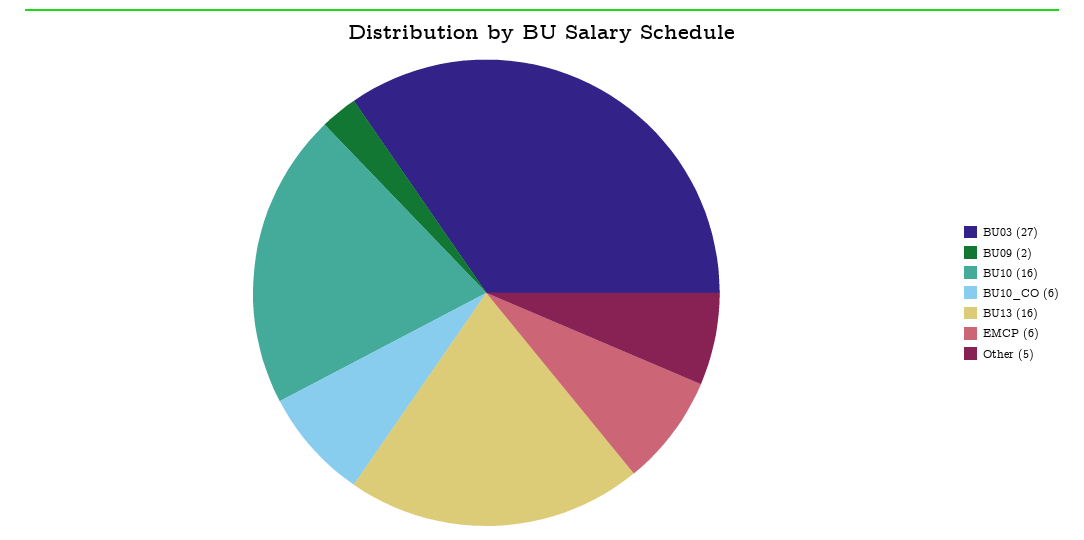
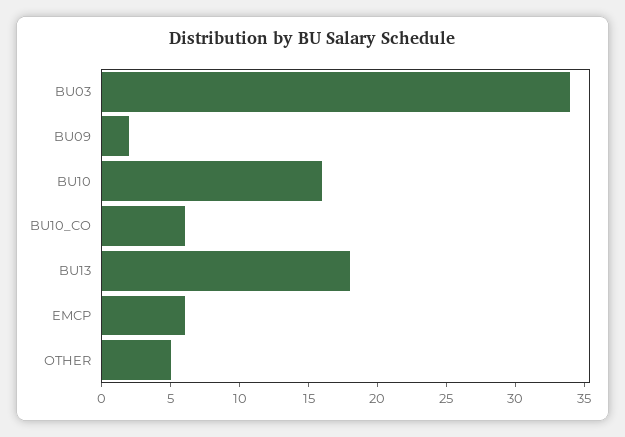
  {
-   "BU03": 27,
+   "BU03": 34,
    "BU09": 2,
    "BU10": 16,
    "BU10_CO": 6,
-   "BU13": 16,
+   "BU13": 18,
    "EMCP": 6,
    "Other": 5
  }

